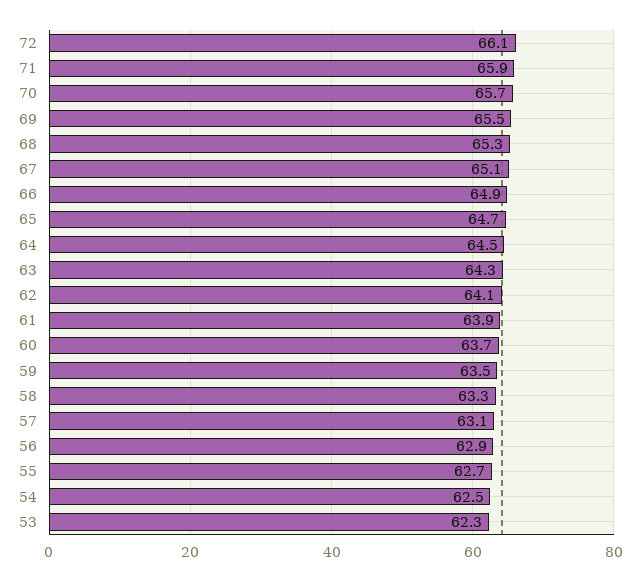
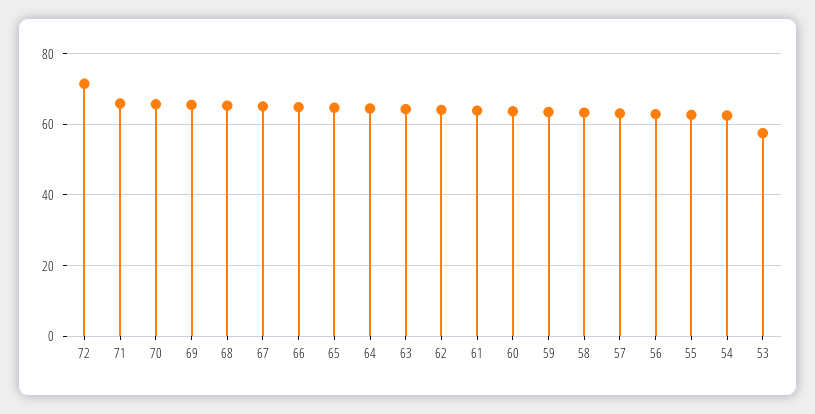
  {
-   "72": 66.1,
+   "72": 72,
    "71": 65.9,
    "70": 65.7,
    "69": 65.5,
    "68": 65.3,
    "67": 65.1,
    "66": 64.9,
    "65": 64.7,
    "64": 64.5,
    "63": 64.3,
    "62": 64.1,
    "61": 63.9,
    "60": 63.7,
    "59": 63.5,
    "58": 63.3,
    "57": 63.1,
    "56": 62.9,
    "55": 62.7,
    "54": 62.5,
-   "53": 62.3
+   "53": 58
  }

